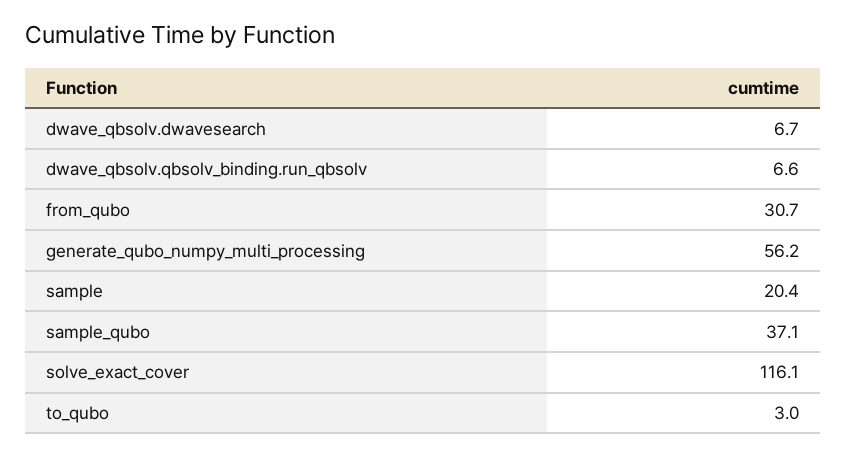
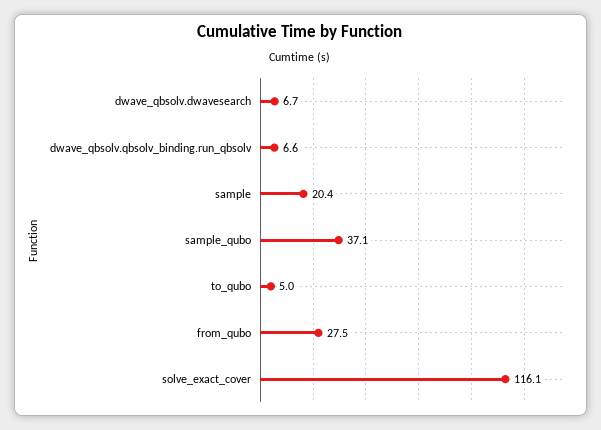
  {
    "dwave_qbsolv.dwavesearch": 6.7,
    "dwave_qbsolv.qbsolv_binding.run_qbsolv": 6.6,
-   "from_qubo": 30.7,
+   "from_qubo": 27.5,
-   "generate_qubo_numpy_multi_processing": 56.2,
    "sample": 20.4,
    "sample_qubo": 37.1,
    "solve_exact_cover": 116.1,
-   "to_qubo": 3
+   "to_qubo": 5
  }

